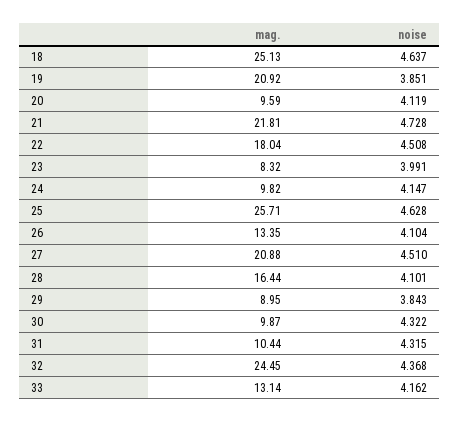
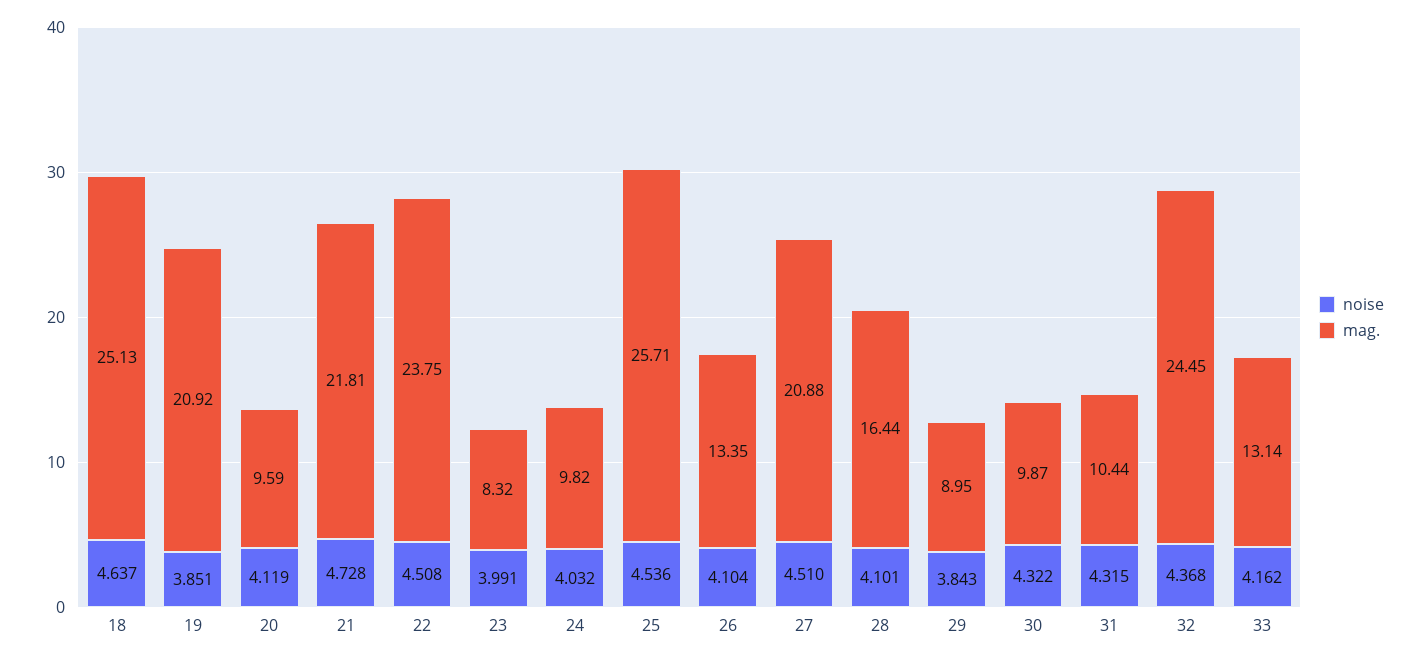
  {
    "mag.": {
      "18": 25.13,
      "19": 20.92,
      "20": 9.59,
      "21": 21.81,
-     "22": 18.04,
+     "22": 23.75,
      "23": 8.32,
      "24": 9.82,
      "25": 25.71,
      "26": 13.35,
      "27": 20.88,
      "28": 16.44,
      "29": 8.95,
      "30": 9.87,
      "31": 10.44,
      "32": 24.45,
      "33": 13.14
    },
    "noise": {
      "18": 4.637,
      "19": 3.851,
      "20": 4.119,
      "21": 4.728,
      "22": 4.508,
      "23": 3.991,
-     "24": 4.147,
+     "24": 4.032,
-     "25": 4.628,
+     "25": 4.536,
      "26": 4.104,
      "27": 4.51,
      "28": 4.101,
      "29": 3.843,
      "30": 4.322,
      "31": 4.315,
      "32": 4.368,
      "33": 4.162
    }
  }

